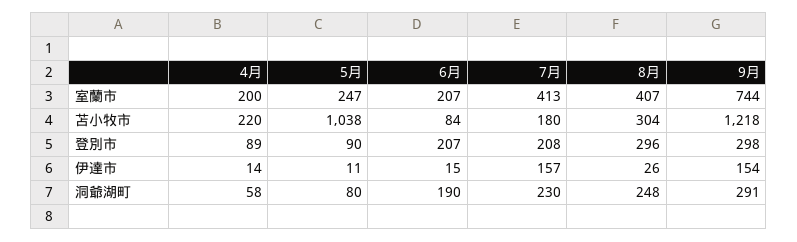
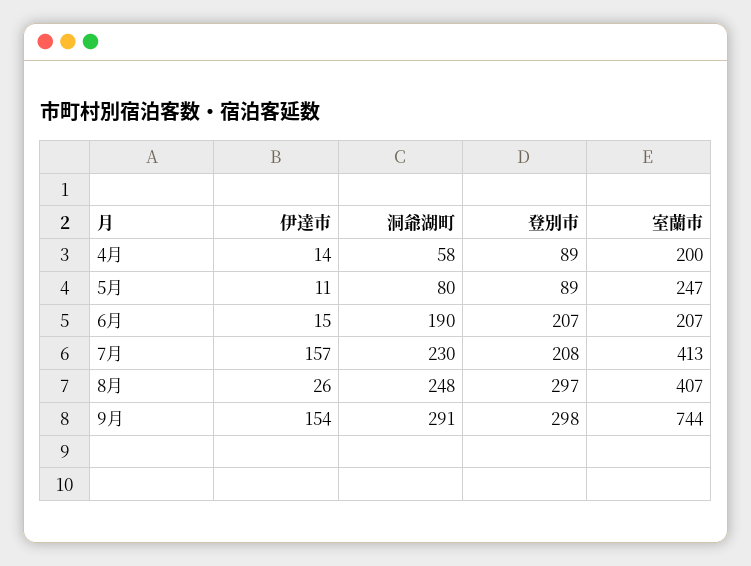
  {
    "4月": {
      "室蘭市": 200,
-     "苫小牧市": 220,
      "登別市": 89,
      "伊達市": 14,
      "洞爺湖町": 58
    },
    "5月": {
      "室蘭市": 247,
-     "苫小牧市": 1038,
-     "登別市": 90,
+     "登別市": 89,
      "伊達市": 11,
      "洞爺湖町": 80
    },
    "6月": {
      "室蘭市": 207,
-     "苫小牧市": 84,
      "登別市": 207,
      "伊達市": 15,
      "洞爺湖町": 190
    },
    "7月": {
      "室蘭市": 413,
-     "苫小牧市": 180,
      "登別市": 208,
      "伊達市": 157,
      "洞爺湖町": 230
    },
    "8月": {
      "室蘭市": 407,
-     "苫小牧市": 304,
-     "登別市": 296,
+     "登別市": 297,
      "伊達市": 26,
      "洞爺湖町": 248
    },
    "9月": {
      "室蘭市": 744,
-     "苫小牧市": 1218,
      "登別市": 298,
      "伊達市": 154,
      "洞爺湖町": 291
    }
  }

